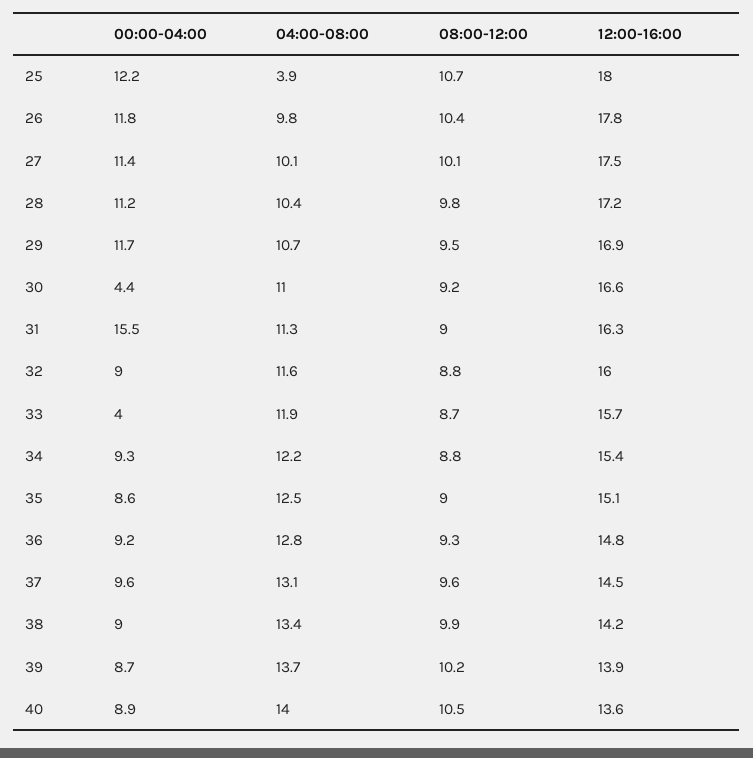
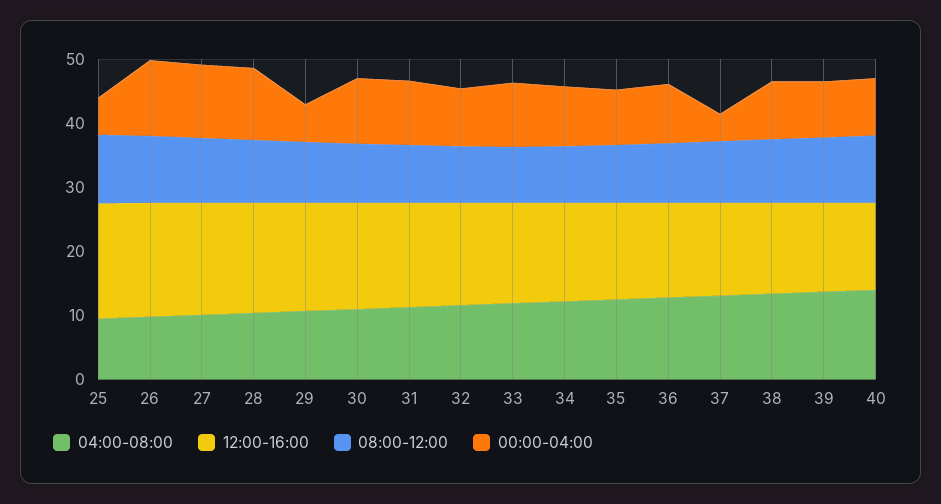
  {
    "00:00-04:00": {
-     "25": 12.2,
+     "25": 6,
      "26": 11.8,
      "27": 11.4,
      "28": 11.2,
-     "29": 11.7,
+     "29": 6,
-     "30": 4.4,
+     "30": 10,
-     "31": 15.5,
+     "31": 10,
      "32": 9,
-     "33": 4,
+     "33": 10,
      "34": 9.3,
      "35": 8.6,
      "36": 9.2,
-     "37": 9.6,
+     "37": 4,
      "38": 9,
      "39": 8.7,
      "40": 8.9
    },
    "04:00-08:00": {
-     "25": 3.9,
+     "25": 10,
      "26": 9.8,
      "27": 10.1,
      "28": 10.4,
      "29": 10.7,
      "30": 11,
      "31": 11.3,
      "32": 11.6,
      "33": 11.9,
      "34": 12.2,
      "35": 12.5,
      "36": 12.8,
      "37": 13.1,
      "38": 13.4,
      "39": 13.7,
      "40": 14
    },
    "08:00-12:00": {
      "25": 10.7,
      "26": 10.4,
      "27": 10.1,
      "28": 9.8,
      "29": 9.5,
      "30": 9.2,
      "31": 9,
      "32": 8.8,
      "33": 8.7,
      "34": 8.8,
      "35": 9,
      "36": 9.3,
      "37": 9.6,
      "38": 9.9,
      "39": 10.2,
      "40": 10.5
    },
    "12:00-16:00": {
      "25": 18,
      "26": 17.8,
      "27": 17.5,
      "28": 17.2,
      "29": 16.9,
      "30": 16.6,
      "31": 16.3,
      "32": 16,
      "33": 15.7,
      "34": 15.4,
      "35": 15.1,
      "36": 14.8,
      "37": 14.5,
      "38": 14.2,
      "39": 13.9,
      "40": 13.6
    }
  }

